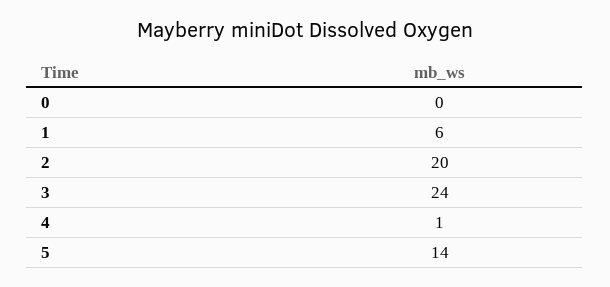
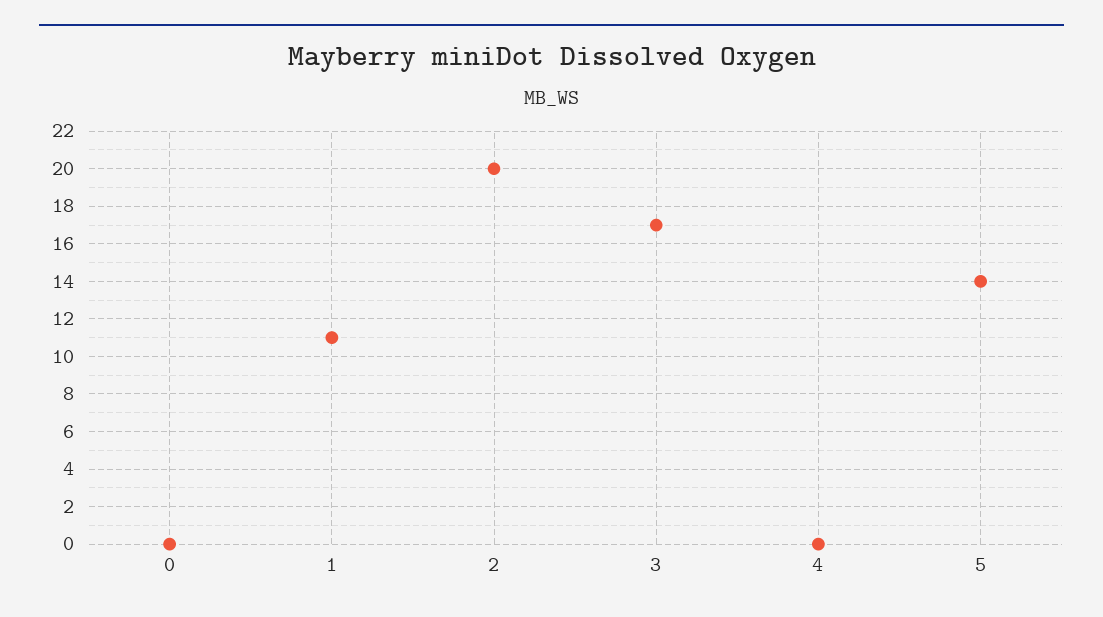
  {
    "0": 0,
-   "1": 6,
+   "1": 11,
    "2": 20,
-   "3": 24,
+   "3": 17,
-   "4": 1,
+   "4": 0,
    "5": 14
  }

